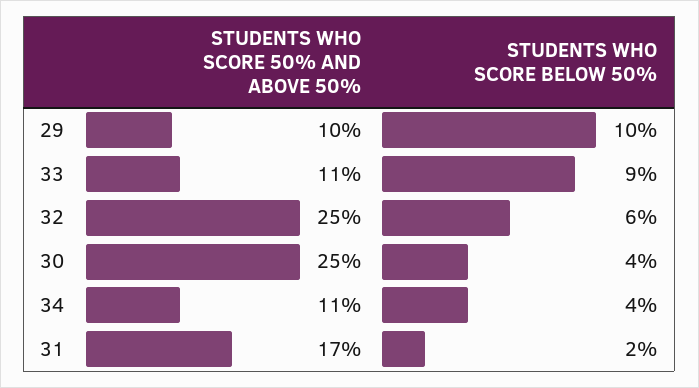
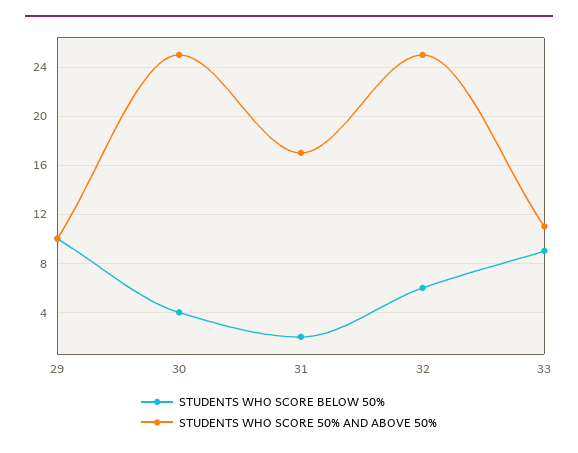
  {
    "STUDENTS WHO SCORE 50% AND ABOVE 50%": {
      "29": 10,
      "33": 11,
      "32": 25,
      "30": 25,
-     "34": 11,
      "31": 17
    },
    "STUDENTS WHO SCORE BELOW 50%": {
      "29": 10,
      "33": 9,
      "32": 6,
      "30": 4,
-     "34": 4,
      "31": 2
    }
  }

